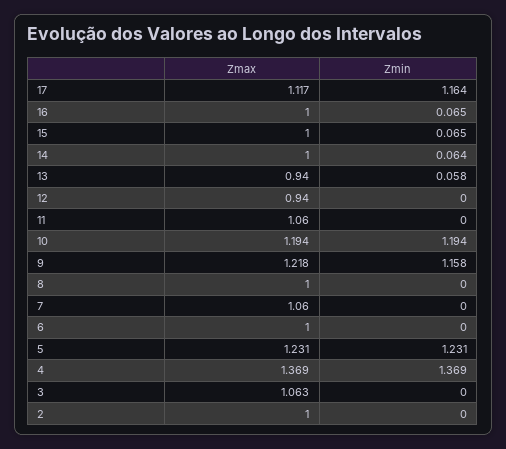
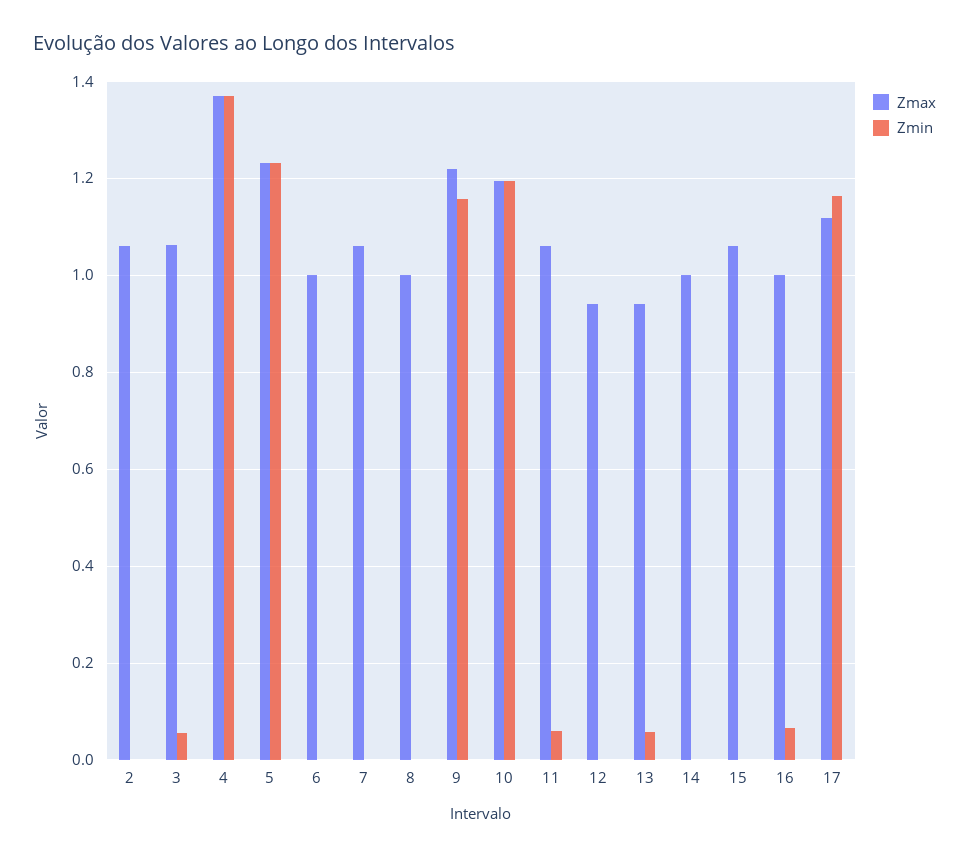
  {
    "Zmax": {
      "17": 1.117,
      "16": 1,
-     "15": 1,
+     "15": 1.06,
      "14": 1,
      "13": 0.94,
      "12": 0.94,
      "11": 1.06,
      "10": 1.194,
      "9": 1.218,
      "8": 1,
      "7": 1.06,
      "6": 1,
      "5": 1.231,
      "4": 1.369,
      "3": 1.063,
-     "2": 1
+     "2": 1.06
    },
    "Zmin": {
      "17": 1.164,
      "16": 0.065,
-     "15": 0.065,
+     "15": 0,
-     "14": 0.064,
+     "14": 0,
      "13": 0.058,
      "12": 0,
-     "11": 0,
+     "11": 0.06,
      "10": 1.194,
      "9": 1.158,
      "8": 0,
      "7": 0,
      "6": 0,
      "5": 1.231,
      "4": 1.369,
-     "3": 0,
+     "3": 0.06,
      "2": 0
    }
  }

